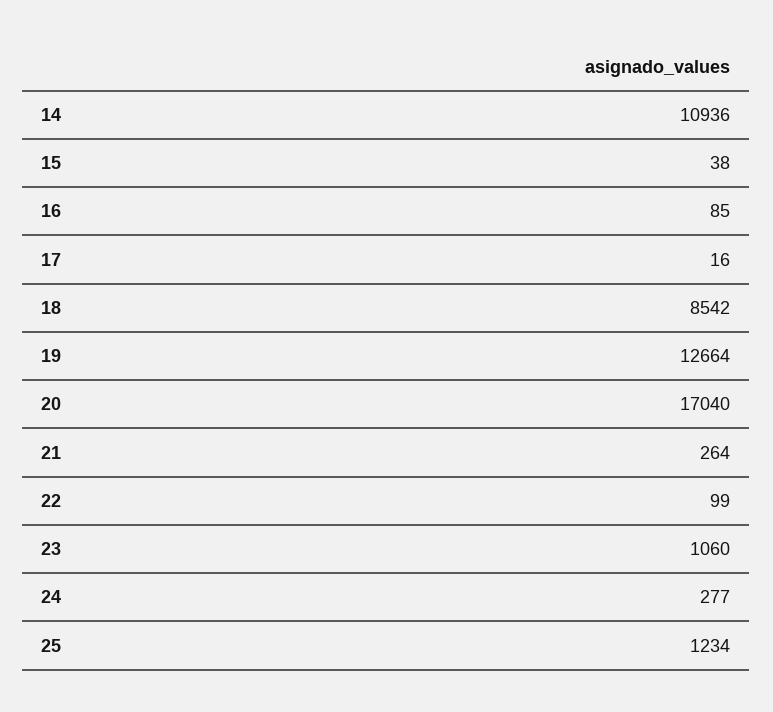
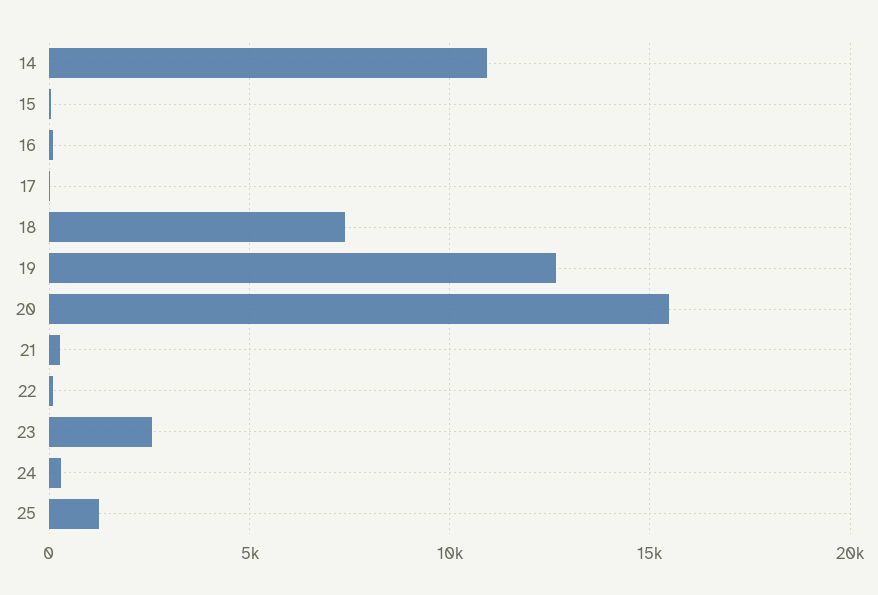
  {
    "14": 10936,
    "15": 38,
    "16": 85,
    "17": 16,
-   "18": 8542,
+   "18": 7500,
    "19": 12664,
-   "20": 17040,
+   "20": 15500,
    "21": 264,
    "22": 99,
-   "23": 1060,
+   "23": 2500,
    "24": 277,
    "25": 1234
  }

